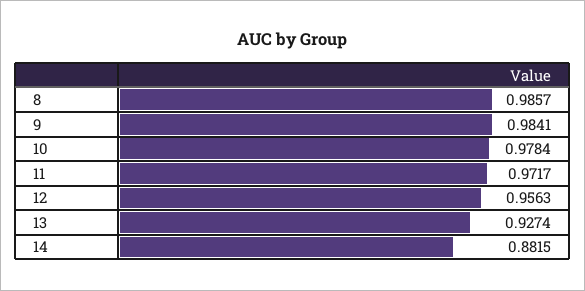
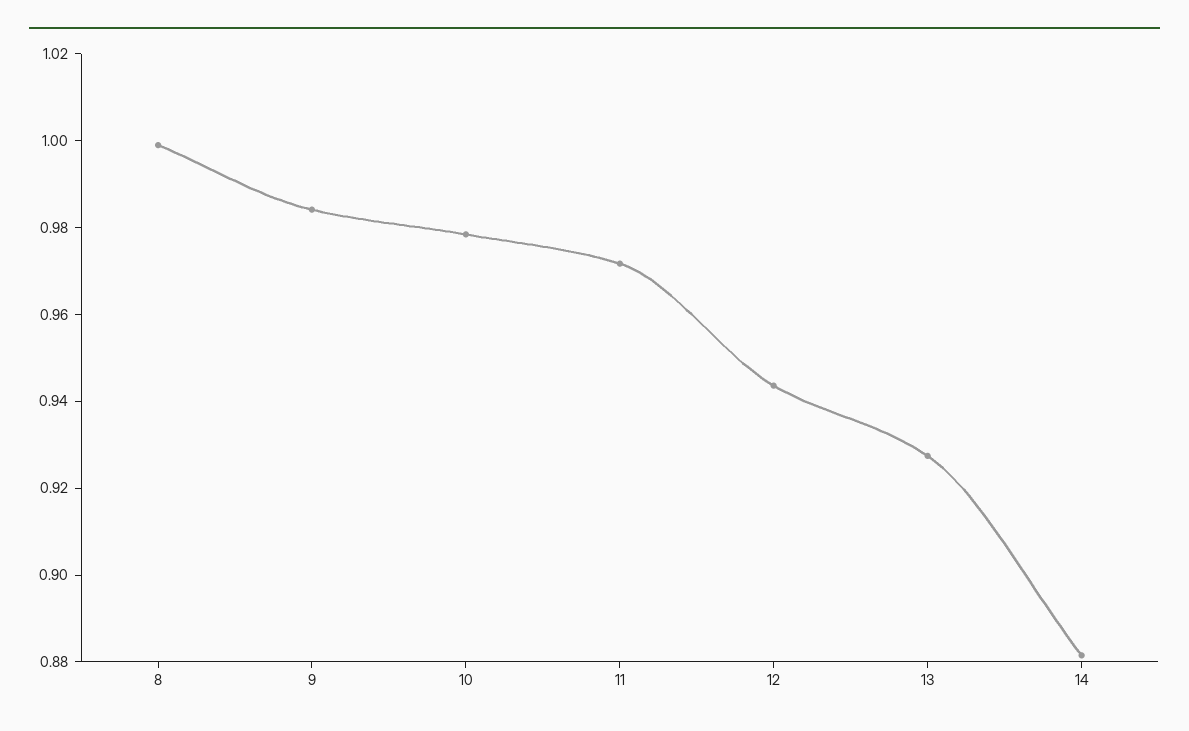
  {
-   "8": 0.9857,
+   "8": 1,
    "9": 0.9841,
    "10": 0.9784,
    "11": 0.9717,
-   "12": 0.9563,
+   "12": 0.945,
    "13": 0.9274,
    "14": 0.8815
  }

